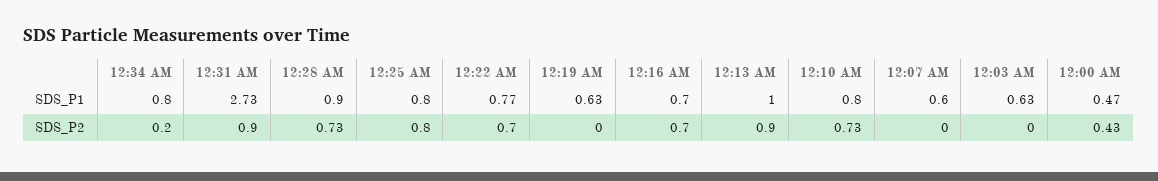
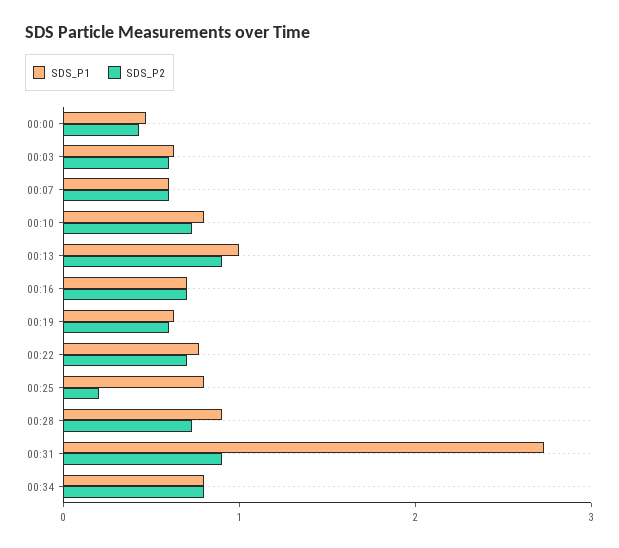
  {
    "SDS_P1": {
      "12:34 AM": 0.8,
      "12:31 AM": 2.73,
      "12:28 AM": 0.9,
      "12:25 AM": 0.8,
      "12:22 AM": 0.77,
      "12:19 AM": 0.63,
      "12:16 AM": 0.7,
      "12:13 AM": 1,
      "12:10 AM": 0.8,
      "12:07 AM": 0.6,
      "12:03 AM": 0.63,
      "12:00 AM": 0.47
    },
    "SDS_P2": {
-     "12:34 AM": 0.2,
+     "12:34 AM": 0.8,
      "12:31 AM": 0.9,
      "12:28 AM": 0.73,
-     "12:25 AM": 0.8,
+     "12:25 AM": 0.2,
      "12:22 AM": 0.7,
-     "12:19 AM": 0,
+     "12:19 AM": 0.6,
      "12:16 AM": 0.7,
      "12:13 AM": 0.9,
      "12:10 AM": 0.73,
-     "12:07 AM": 0,
+     "12:07 AM": 0.6,
-     "12:03 AM": 0,
+     "12:03 AM": 0.6,
      "12:00 AM": 0.43
    }
  }

